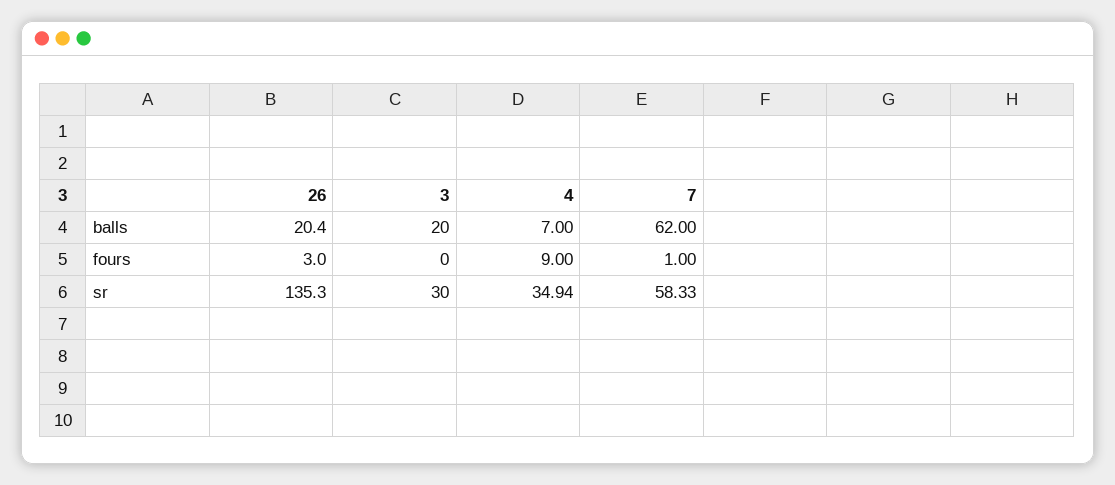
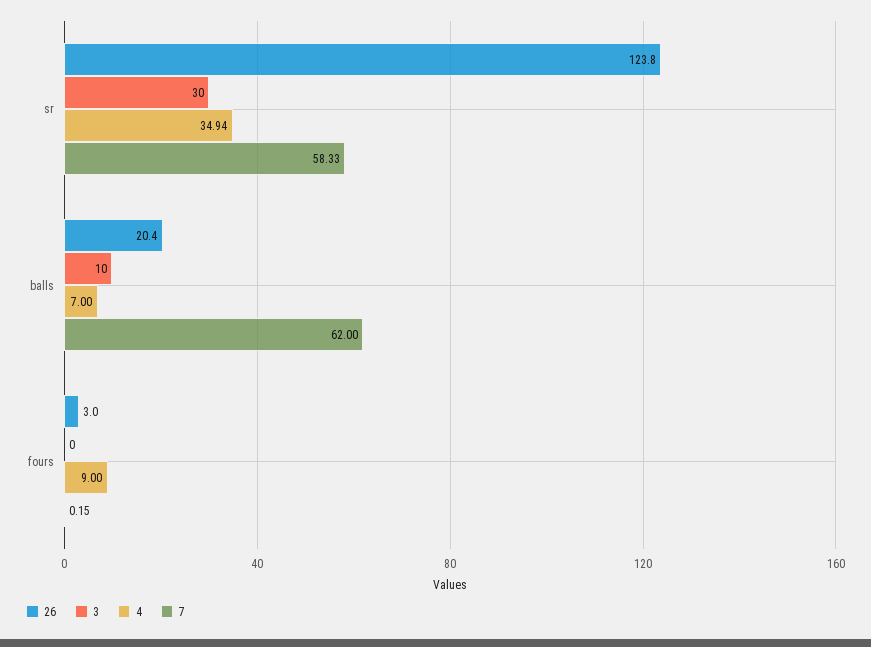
  {
    "26": {
      "balls": 20.4,
      "fours": 3,
-     "sr": 135.3
+     "sr": 123.8
    },
    "3": {
-     "balls": 20,
+     "balls": 10,
      "fours": 0,
      "sr": 30
    },
    "4": {
      "balls": 7,
      "fours": 9,
      "sr": 34.94
    },
    "7": {
      "balls": 62,
-     "fours": 1,
+     "fours": 0.15,
      "sr": 58.33
    }
  }

